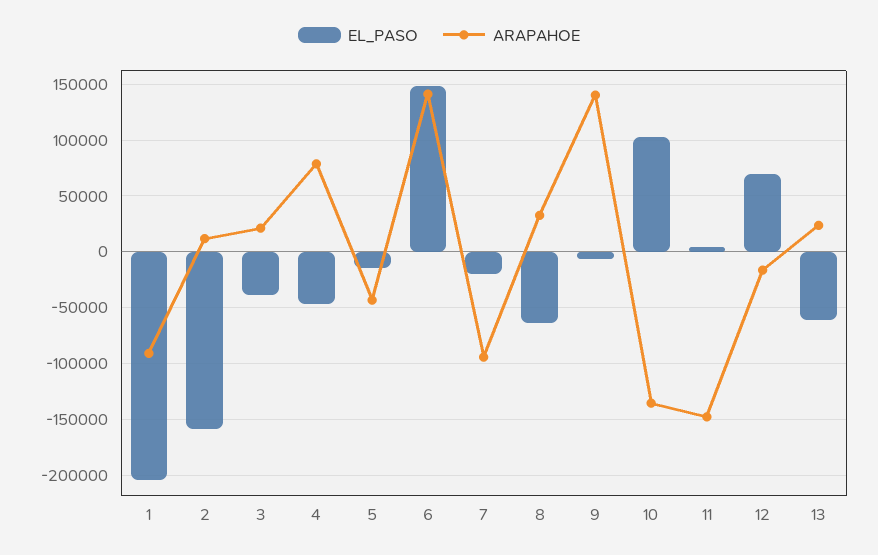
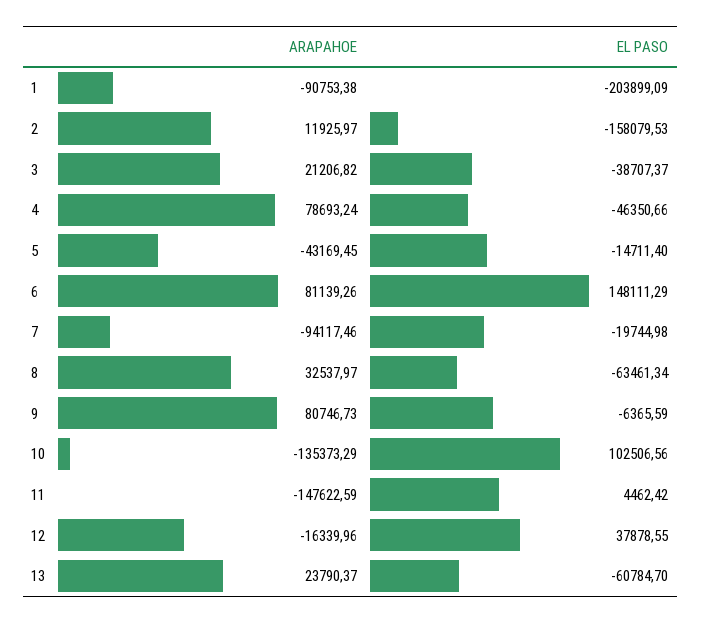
  {
    "EL_PASO": {
      "1": -203899.09,
      "2": -158079.53,
      "3": -38707.37,
      "4": -46350.66,
      "5": -14711.4,
      "6": 148111.29,
      "7": -19744.98,
      "8": -63461.34,
      "9": -6365.59,
      "10": 102506.56,
      "11": 4462.42,
-     "12": 70000,
+     "12": 37878.55,
      "13": -60784.7
    },
    "ARAPAHOE": {
      "1": -90753.38,
      "2": 11925.97,
      "3": 21206.82,
      "4": 78693.24,
      "5": -43169.45,
-     "6": 140000,
+     "6": 81139.26,
      "7": -94117.46,
      "8": 32537.97,
-     "9": 140000,
+     "9": 80746.73,
      "10": -135373.29,
      "11": -147622.59,
      "12": -16339.96,
      "13": 23790.37
    }
  }

